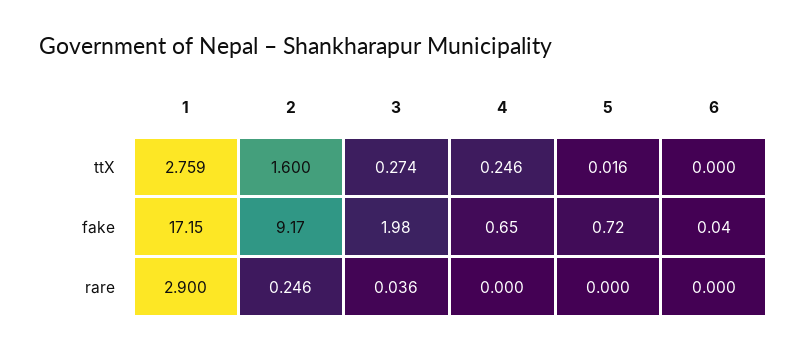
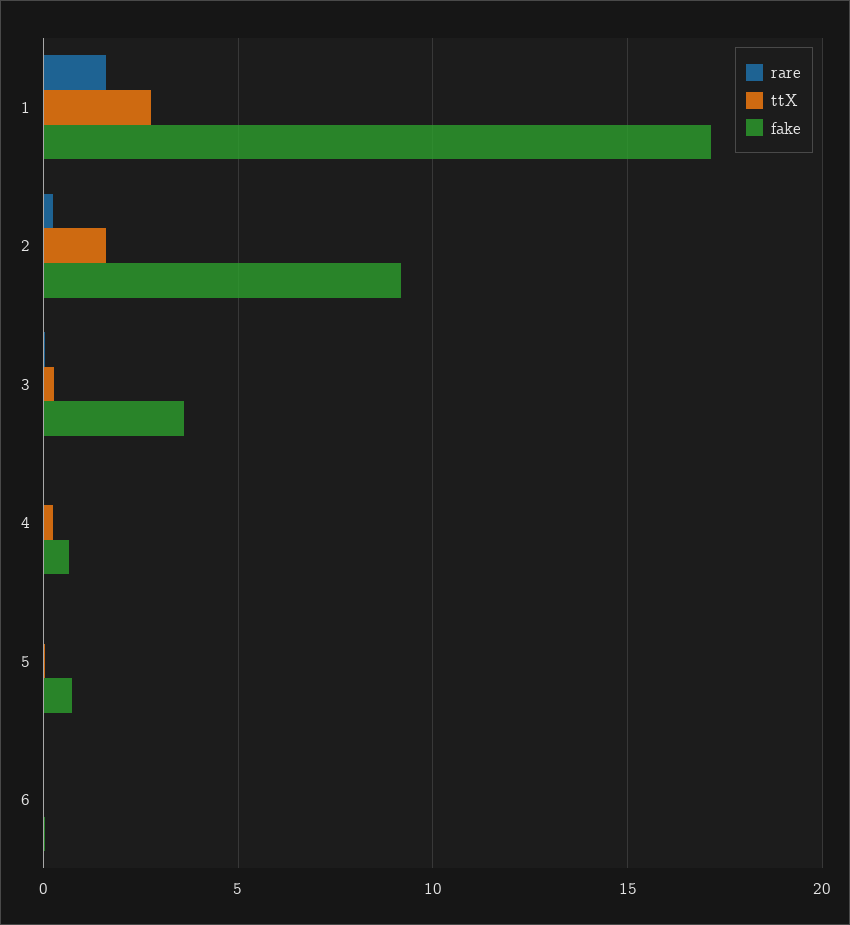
  {
    "ttX": {
      "1": 2.759,
      "2": 1.6,
      "3": 0.274,
      "4": 0.246,
      "5": 0.016,
      "6": 0
    },
    "fake": {
      "1": 17.15,
      "2": 9.17,
-     "3": 1.98,
+     "3": 3.5,
      "4": 0.65,
      "5": 0.72,
      "6": 0.04
    },
    "rare": {
-     "1": 2.9,
+     "1": 1.5,
      "2": 0.246,
      "3": 0.036,
      "4": 0,
      "5": 0,
      "6": 0
    }
  }

